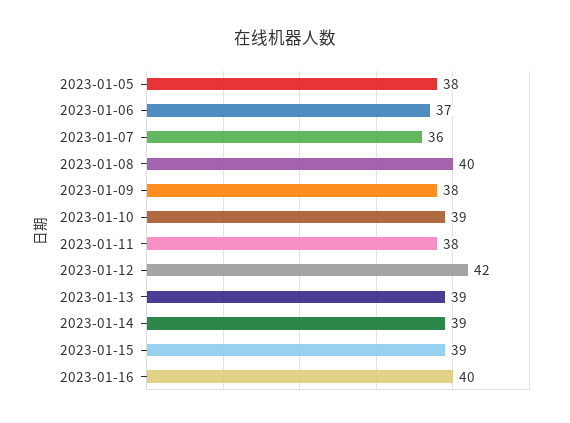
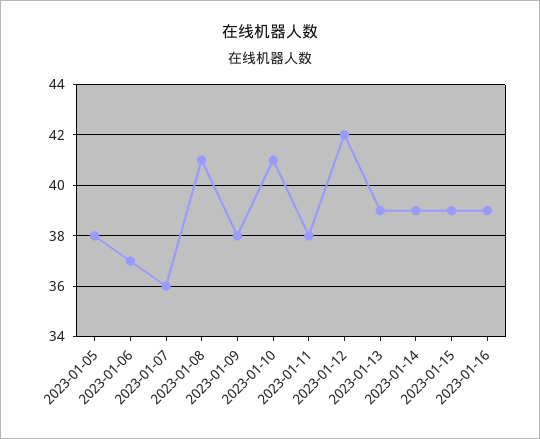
  {
    "2023-01-05": 38,
    "2023-01-06": 37,
    "2023-01-07": 36,
-   "2023-01-08": 40,
+   "2023-01-08": 41,
    "2023-01-09": 38,
-   "2023-01-10": 39,
+   "2023-01-10": 41,
    "2023-01-11": 38,
    "2023-01-12": 42,
    "2023-01-13": 39,
    "2023-01-14": 39,
    "2023-01-15": 39,
-   "2023-01-16": 40
+   "2023-01-16": 39
  }

